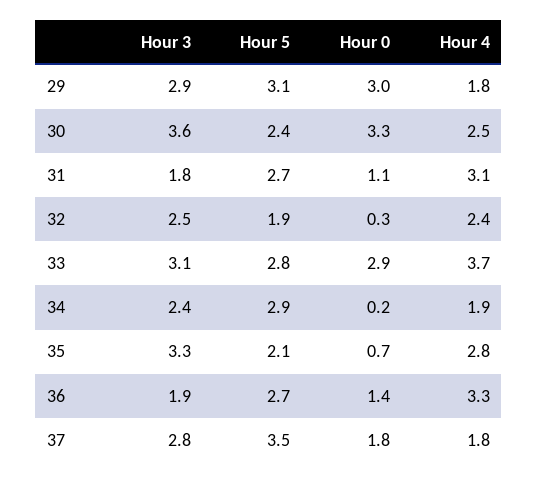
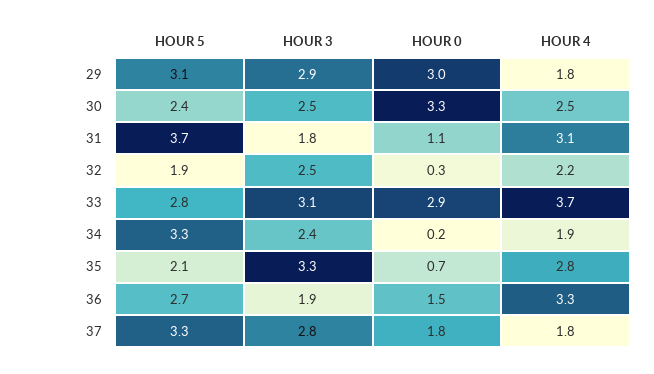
  {
    "Hour 3": {
      "29": 2.9,
-     "30": 3.6,
+     "30": 2.5,
      "31": 1.8,
      "32": 2.5,
      "33": 3.1,
      "34": 2.4,
      "35": 3.3,
      "36": 1.9,
      "37": 2.8
    },
    "Hour 5": {
      "29": 3.1,
      "30": 2.4,
-     "31": 2.7,
+     "31": 3.7,
      "32": 1.9,
      "33": 2.8,
-     "34": 2.9,
+     "34": 3.3,
      "35": 2.1,
      "36": 2.7,
-     "37": 3.5
+     "37": 3.3
    },
    "Hour 0": {
      "29": 3,
      "30": 3.3,
      "31": 1.1,
      "32": 0.3,
      "33": 2.9,
      "34": 0.2,
      "35": 0.7,
-     "36": 1.4,
+     "36": 1.5,
      "37": 1.8
    },
    "Hour 4": {
      "29": 1.8,
      "30": 2.5,
      "31": 3.1,
-     "32": 2.4,
+     "32": 2.2,
      "33": 3.7,
      "34": 1.9,
      "35": 2.8,
      "36": 3.3,
      "37": 1.8
    }
  }

